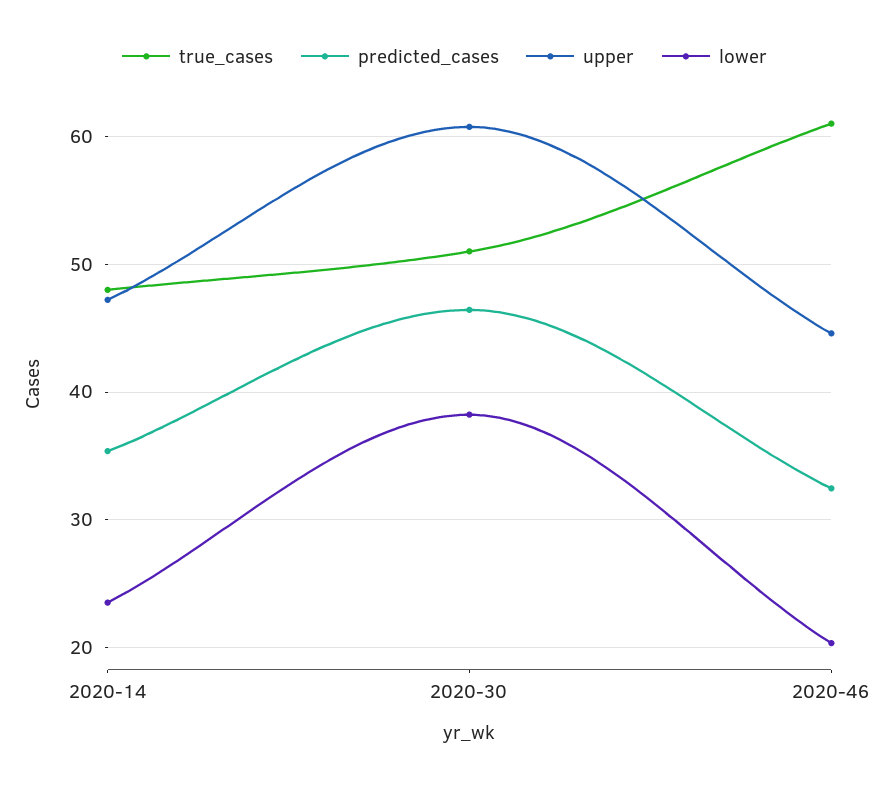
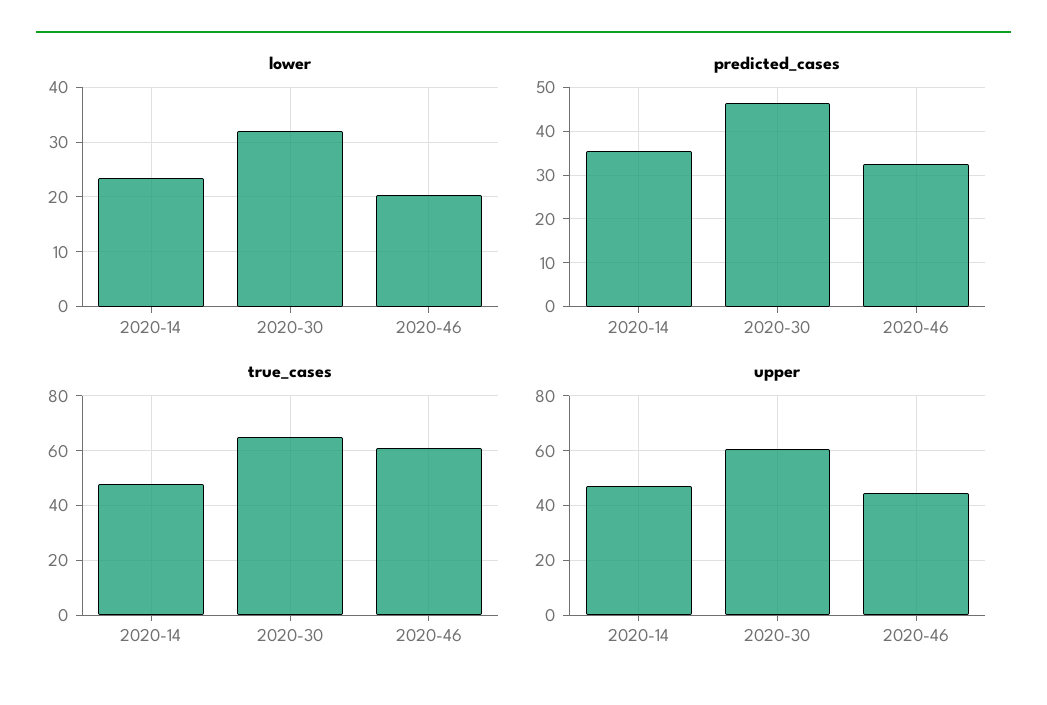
  {
    "true_cases": {
      "2020-14": 48,
-     "2020-30": 51,
+     "2020-30": 65,
      "2020-46": 61
    },
    "predicted_cases": {
      "2020-14": 35,
      "2020-30": 46,
      "2020-46": 32
    },
    "upper": {
      "2020-14": 47,
      "2020-30": 61,
      "2020-46": 45
    },
    "lower": {
      "2020-14": 24,
-     "2020-30": 38,
+     "2020-30": 32,
      "2020-46": 20
    }
  }

